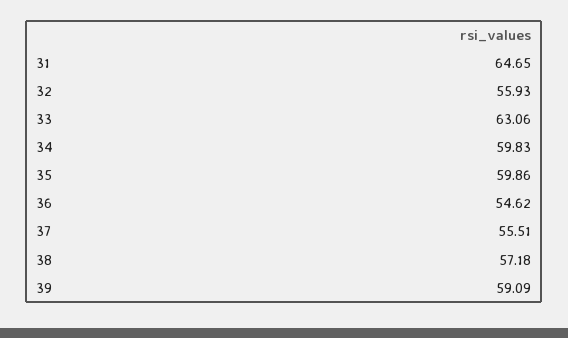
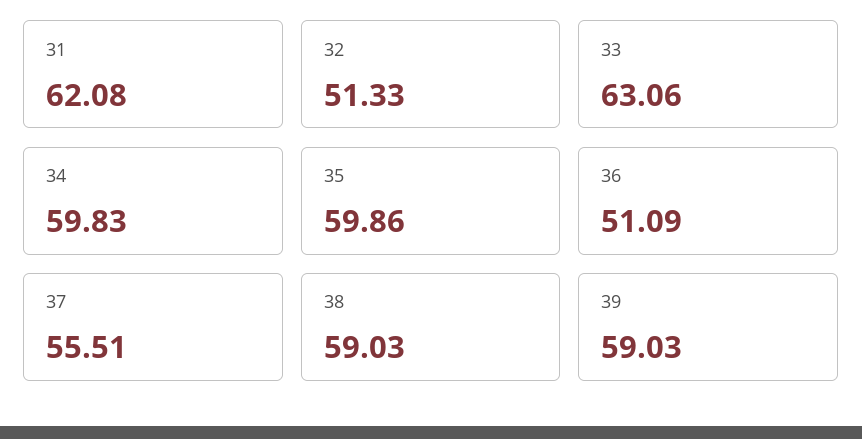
  {
-   "31": 64.65,
+   "31": 62.08,
-   "32": 55.93,
+   "32": 51.33,
    "33": 63.06,
    "34": 59.83,
    "35": 59.86,
-   "36": 54.62,
+   "36": 51.09,
    "37": 55.51,
-   "38": 57.18,
+   "38": 59.03,
-   "39": 59.09
+   "39": 59.03
  }

